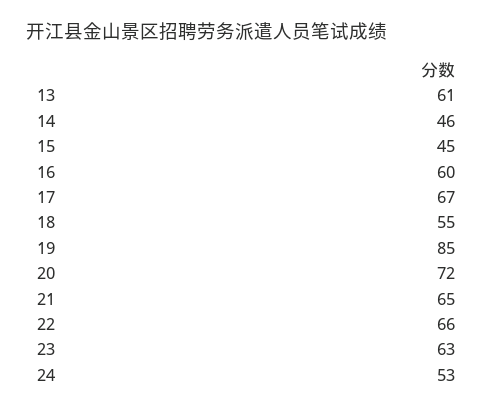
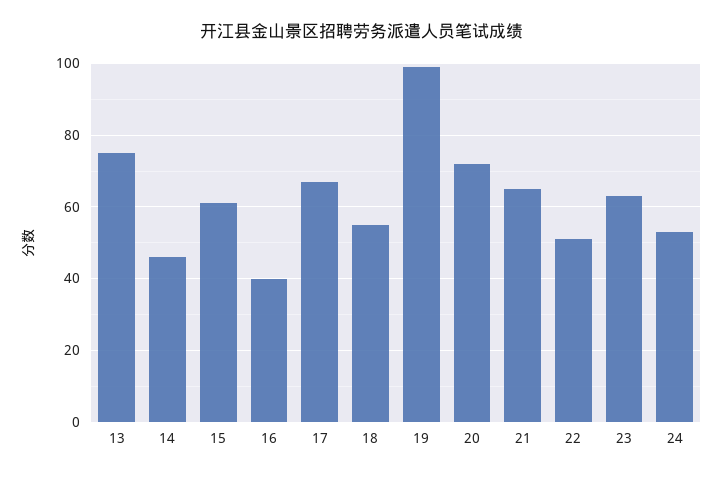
  {
-   "13": 61,
+   "13": 75,
    "14": 46,
-   "15": 45,
+   "15": 60,
-   "16": 60,
+   "16": 40,
    "17": 67,
    "18": 55,
-   "19": 85,
+   "19": 100,
    "20": 72,
    "21": 65,
-   "22": 66,
+   "22": 50,
    "23": 63,
    "24": 53
  }

